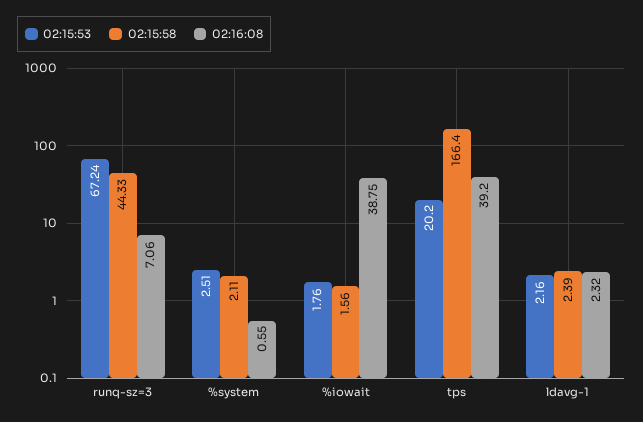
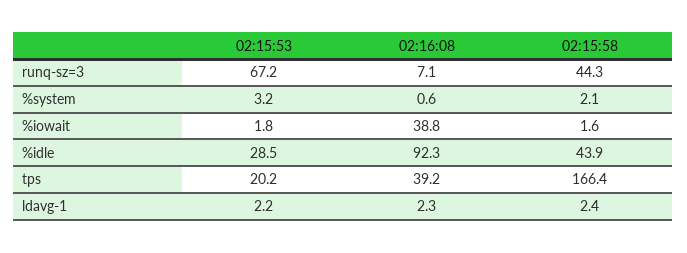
  {
    "02:15:53": {
      "runq-sz=3": 67.24,
-     "%system": 2.51,
+     "%system": 3.2,
      "%iowait": 1.76,
      "tps": 20.2,
-     "ldavg-1": 2.16
+     "ldavg-1": 2.16,
+     "%idle": 28.5
    },
    "02:15:58": {
      "runq-sz=3": 44.33,
      "%system": 2.11,
      "%iowait": 1.56,
      "tps": 166.4,
-     "ldavg-1": 2.39
+     "ldavg-1": 2.39,
+     "%idle": 43.9
    },
    "02:16:08": {
      "runq-sz=3": 7.06,
      "%system": 0.55,
      "%iowait": 38.75,
      "tps": 39.2,
-     "ldavg-1": 2.32
+     "ldavg-1": 2.32,
+     "%idle": 92.3
    }
  }

